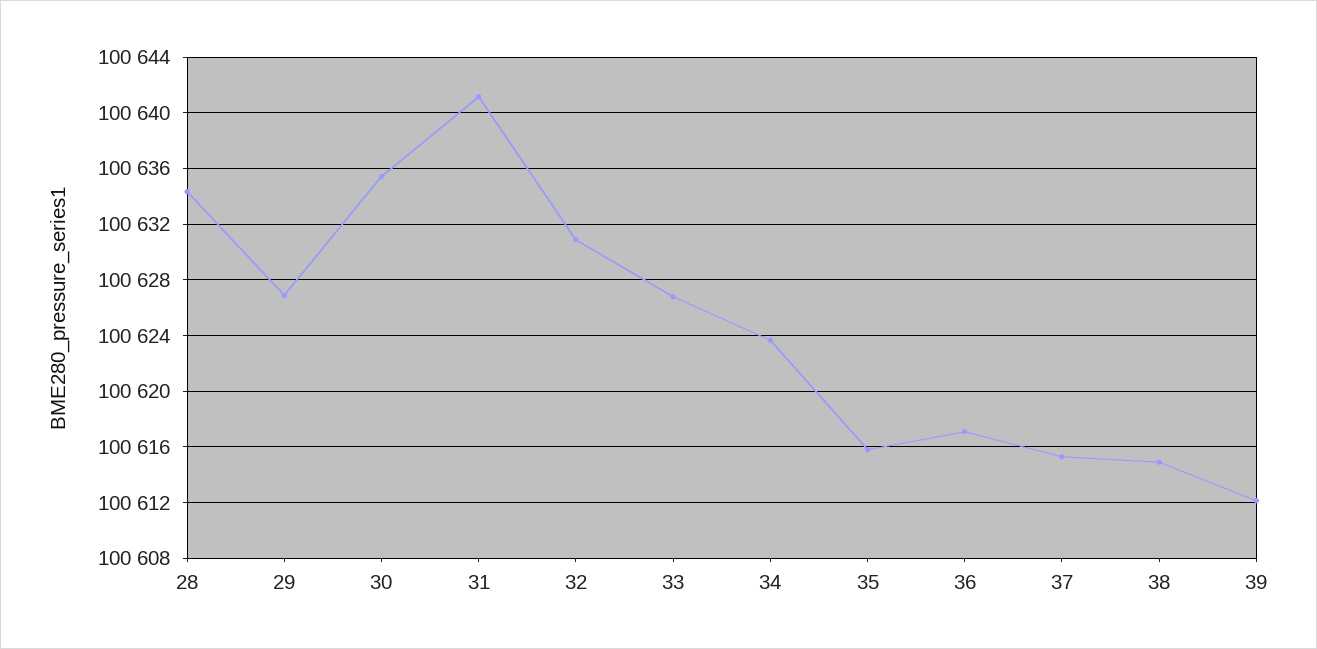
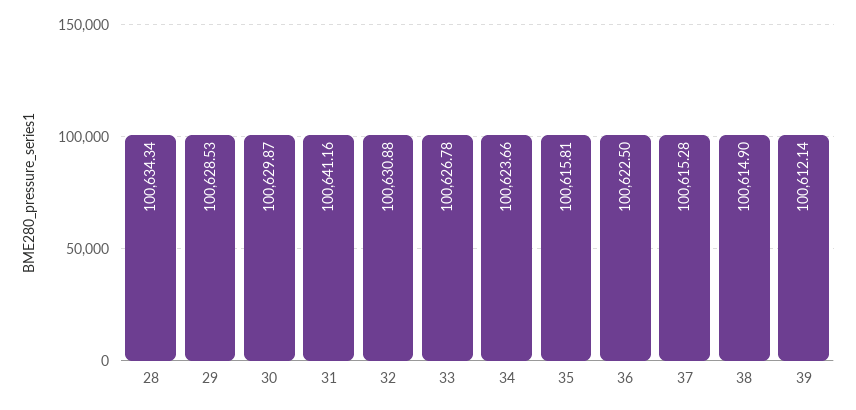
  {
    "28": 100634.34,
-   "29": 100627,
+   "29": 100628.53,
-   "30": 100635.5,
+   "30": 100629.87,
    "31": 100641.16,
    "32": 100630.88,
    "33": 100626.78,
    "34": 100623.66,
    "35": 100615.81,
-   "36": 100617,
+   "36": 100622.5,
    "37": 100615.28,
    "38": 100614.9,
    "39": 100612.14
  }

